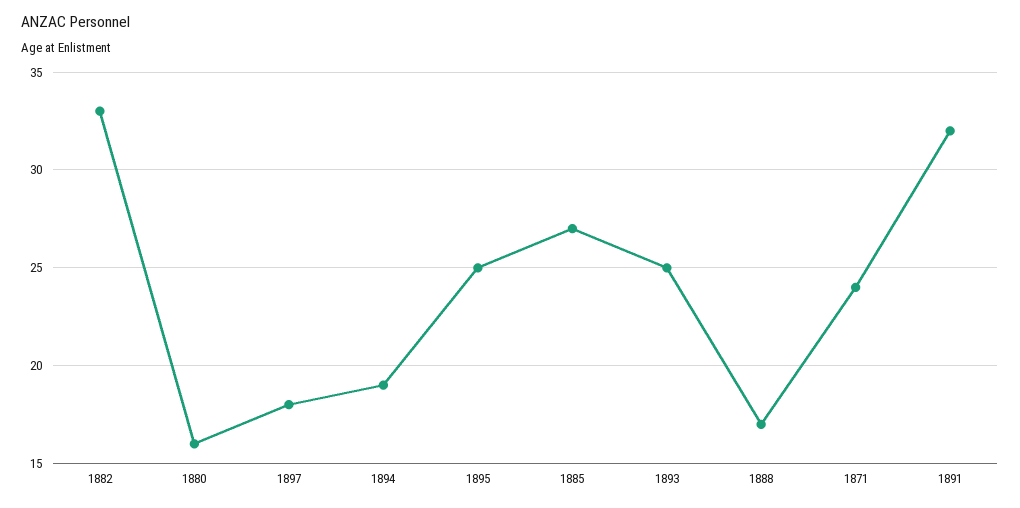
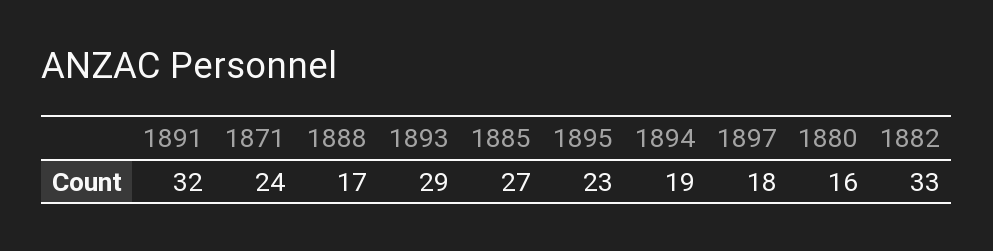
  {
    "1882": 33,
    "1880": 16,
    "1897": 18,
    "1894": 19,
-   "1895": 25,
+   "1895": 23,
    "1885": 27,
-   "1893": 25,
+   "1893": 29,
    "1888": 17,
    "1871": 24,
    "1891": 32
  }

